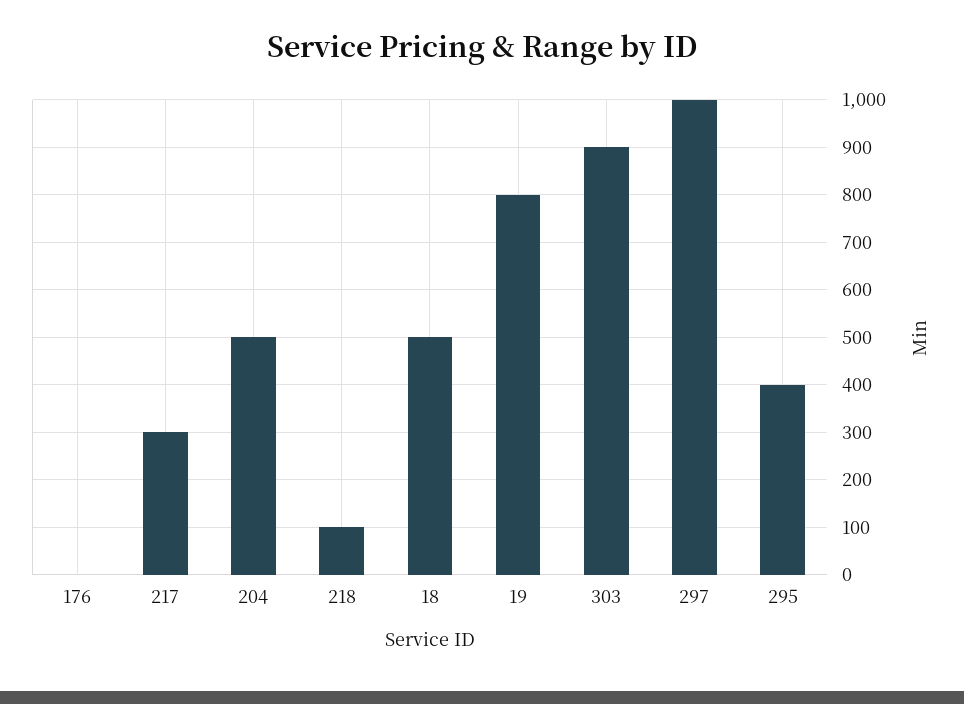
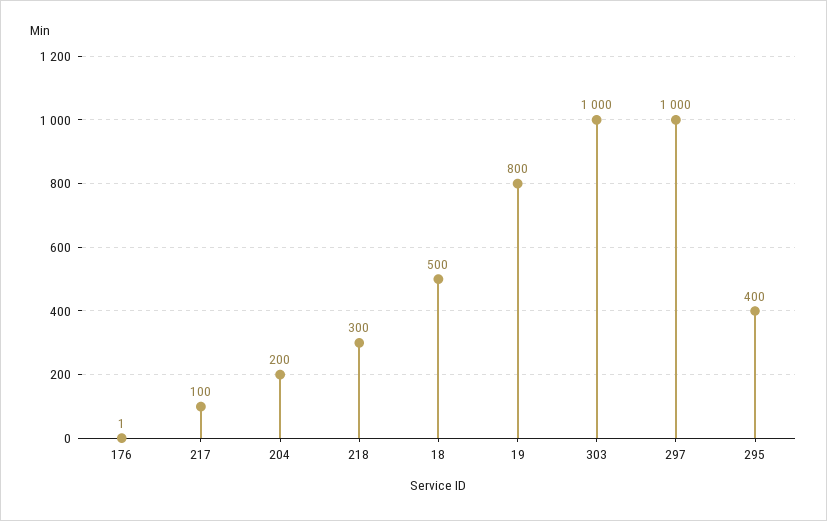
  {
    "176": 1,
-   "217": 300,
+   "217": 100,
-   "204": 500,
+   "204": 200,
-   "218": 100,
+   "218": 300,
    "18": 500,
    "19": 800,
-   "303": 900,
+   "303": 1000,
    "297": 1000,
    "295": 400
  }

